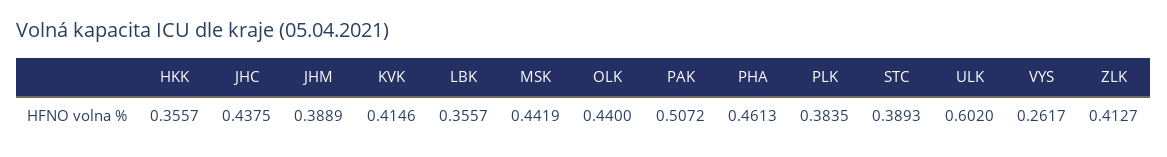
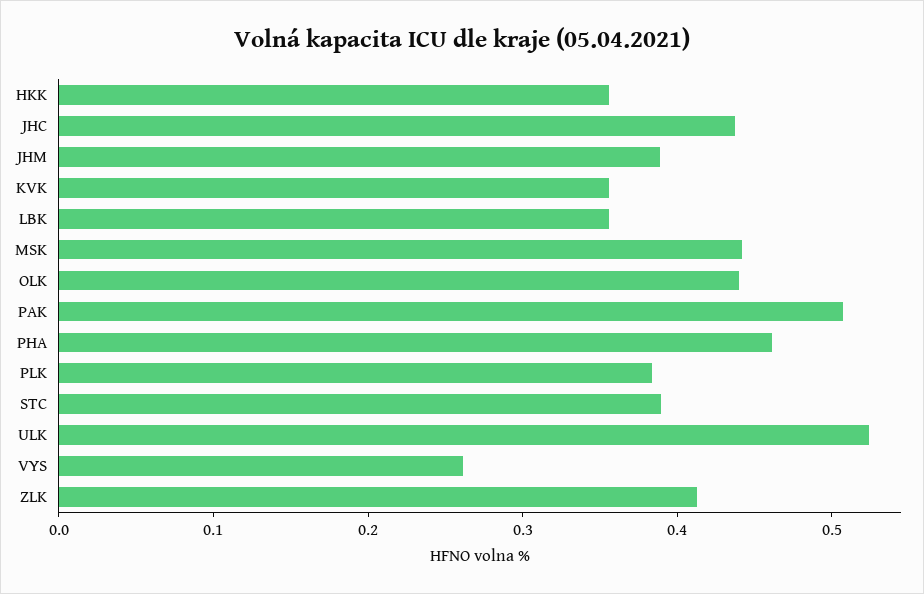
  {
    "HKK": 0.3557,
    "JHC": 0.4375,
    "JHM": 0.3889,
-   "KVK": 0.4146,
+   "KVK": 0.36,
    "LBK": 0.3557,
    "MSK": 0.4419,
    "OLK": 0.44,
    "PAK": 0.5072,
    "PHA": 0.4613,
    "PLK": 0.3835,
    "STC": 0.3893,
-   "ULK": 0.602,
+   "ULK": 0.52,
    "VYS": 0.2617,
    "ZLK": 0.4127
  }

